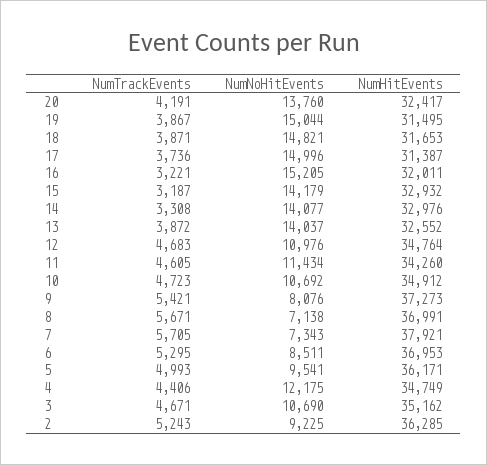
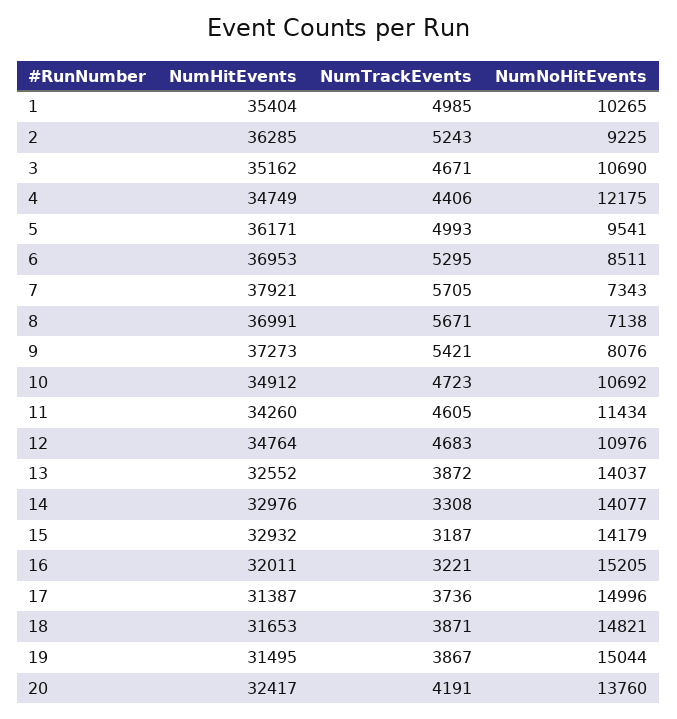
  {
    "NumTrackEvents": {
      "20": 4191,
      "19": 3867,
      "18": 3871,
      "17": 3736,
      "16": 3221,
      "15": 3187,
      "14": 3308,
      "13": 3872,
      "12": 4683,
      "11": 4605,
      "10": 4723,
      "9": 5421,
      "8": 5671,
      "7": 5705,
      "6": 5295,
      "5": 4993,
      "4": 4406,
      "3": 4671,
-     "2": 5243
+     "2": 5243,
+     "1": 4985
    },
    "NumNoHitEvents": {
      "20": 13760,
      "19": 15044,
      "18": 14821,
      "17": 14996,
      "16": 15205,
      "15": 14179,
      "14": 14077,
      "13": 14037,
      "12": 10976,
      "11": 11434,
      "10": 10692,
      "9": 8076,
      "8": 7138,
      "7": 7343,
      "6": 8511,
      "5": 9541,
      "4": 12175,
      "3": 10690,
-     "2": 9225
+     "2": 9225,
+     "1": 10265
    },
    "NumHitEvents": {
      "20": 32417,
      "19": 31495,
      "18": 31653,
      "17": 31387,
      "16": 32011,
      "15": 32932,
      "14": 32976,
      "13": 32552,
      "12": 34764,
      "11": 34260,
      "10": 34912,
      "9": 37273,
      "8": 36991,
      "7": 37921,
      "6": 36953,
      "5": 36171,
      "4": 34749,
      "3": 35162,
-     "2": 36285
+     "2": 36285,
+     "1": 35404
    }
  }

